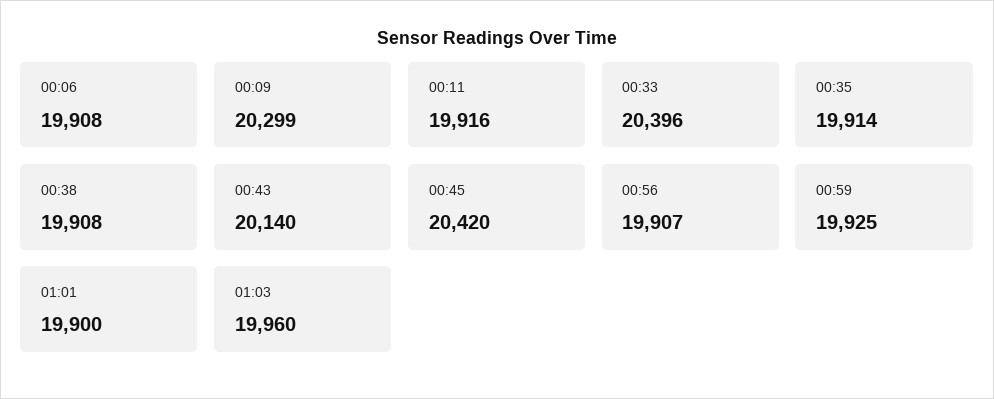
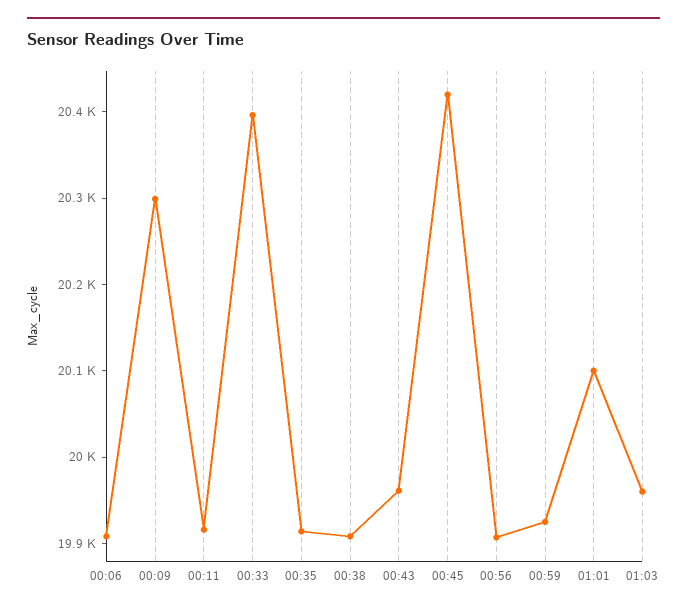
  {
    "00:06": 19908,
    "00:09": 20299,
    "00:11": 19916,
    "00:33": 20396,
    "00:35": 19914,
    "00:38": 19908,
-   "00:43": 20140,
+   "00:43": 19960,
    "00:45": 20420,
    "00:56": 19907,
    "00:59": 19925,
-   "01:01": 19900,
+   "01:01": 20100,
    "01:03": 19960
  }

